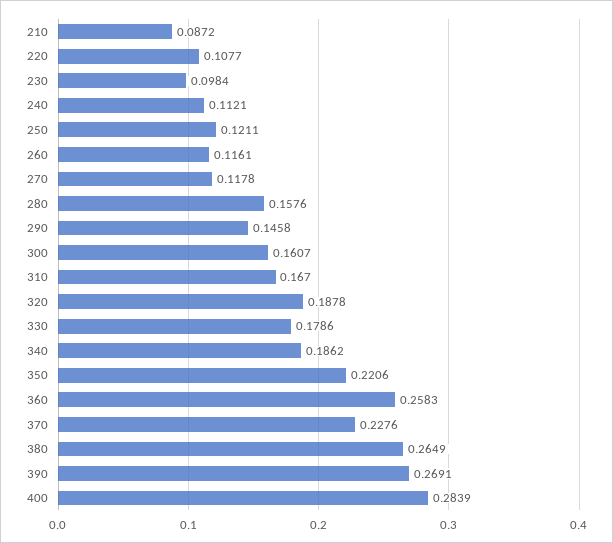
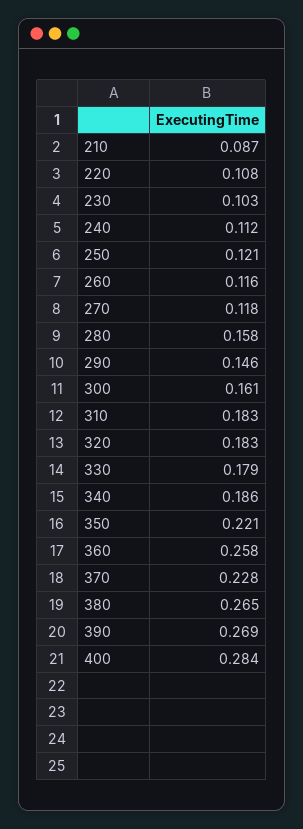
  {
    "210": 0.0872,
    "220": 0.1077,
-   "230": 0.0984,
+   "230": 0.103,
    "240": 0.1121,
    "250": 0.1211,
    "260": 0.1161,
    "270": 0.1178,
    "280": 0.1576,
    "290": 0.1458,
    "300": 0.1607,
-   "310": 0.167,
+   "310": 0.183,
-   "320": 0.1878,
+   "320": 0.183,
    "330": 0.1786,
    "340": 0.1862,
    "350": 0.2206,
    "360": 0.2583,
    "370": 0.2276,
    "380": 0.2649,
    "390": 0.2691,
    "400": 0.2839
  }

